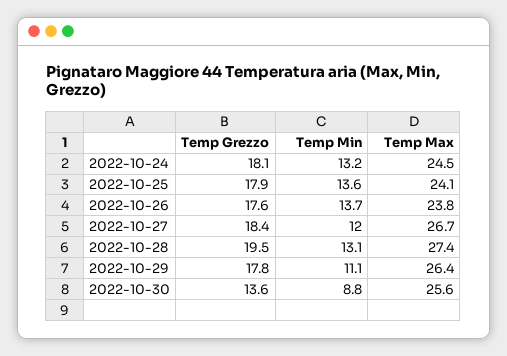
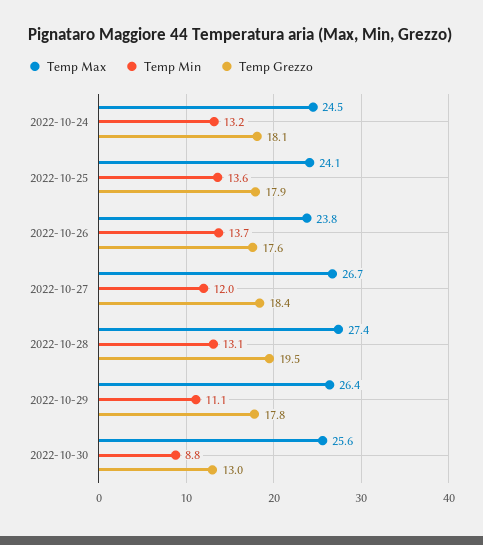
  {
    "Temp Grezzo": {
      "2022-10-24": 18.1,
      "2022-10-25": 17.9,
      "2022-10-26": 17.6,
      "2022-10-27": 18.4,
      "2022-10-28": 19.5,
      "2022-10-29": 17.8,
-     "2022-10-30": 13.6
+     "2022-10-30": 13
    },
    "Temp Min": {
      "2022-10-24": 13.2,
      "2022-10-25": 13.6,
      "2022-10-26": 13.7,
      "2022-10-27": 12,
      "2022-10-28": 13.1,
      "2022-10-29": 11.1,
      "2022-10-30": 8.8
    },
    "Temp Max": {
      "2022-10-24": 24.5,
      "2022-10-25": 24.1,
      "2022-10-26": 23.8,
      "2022-10-27": 26.7,
      "2022-10-28": 27.4,
      "2022-10-29": 26.4,
      "2022-10-30": 25.6
    }
  }

